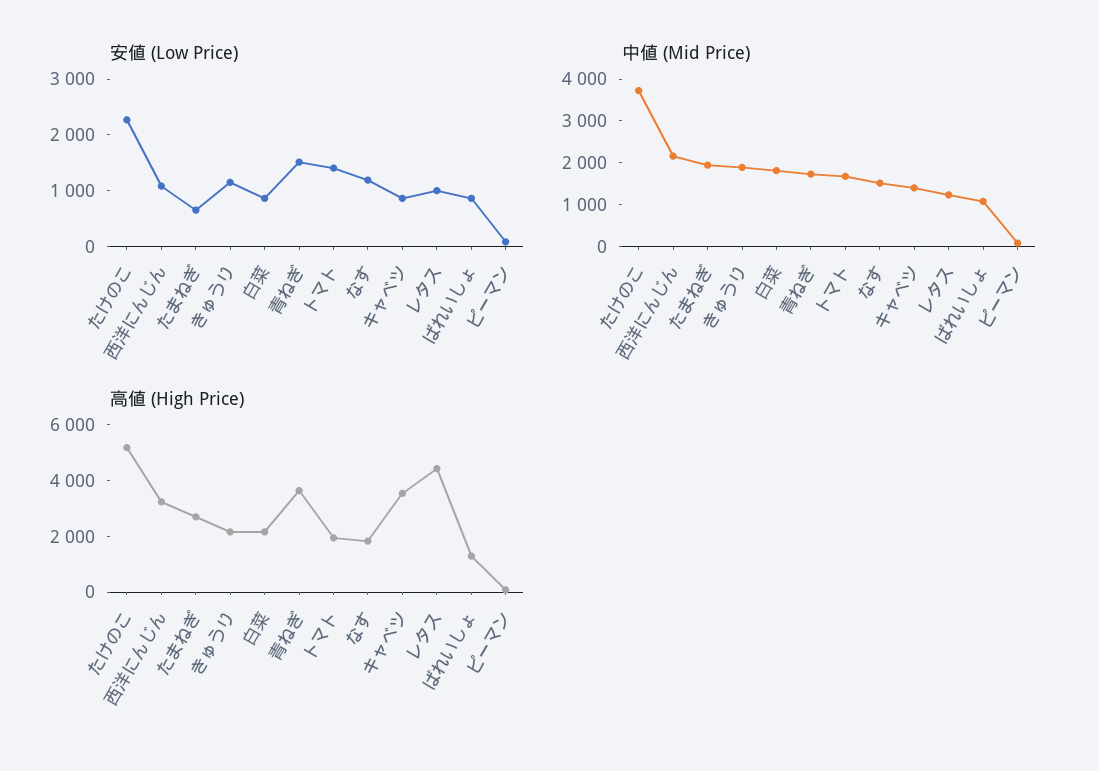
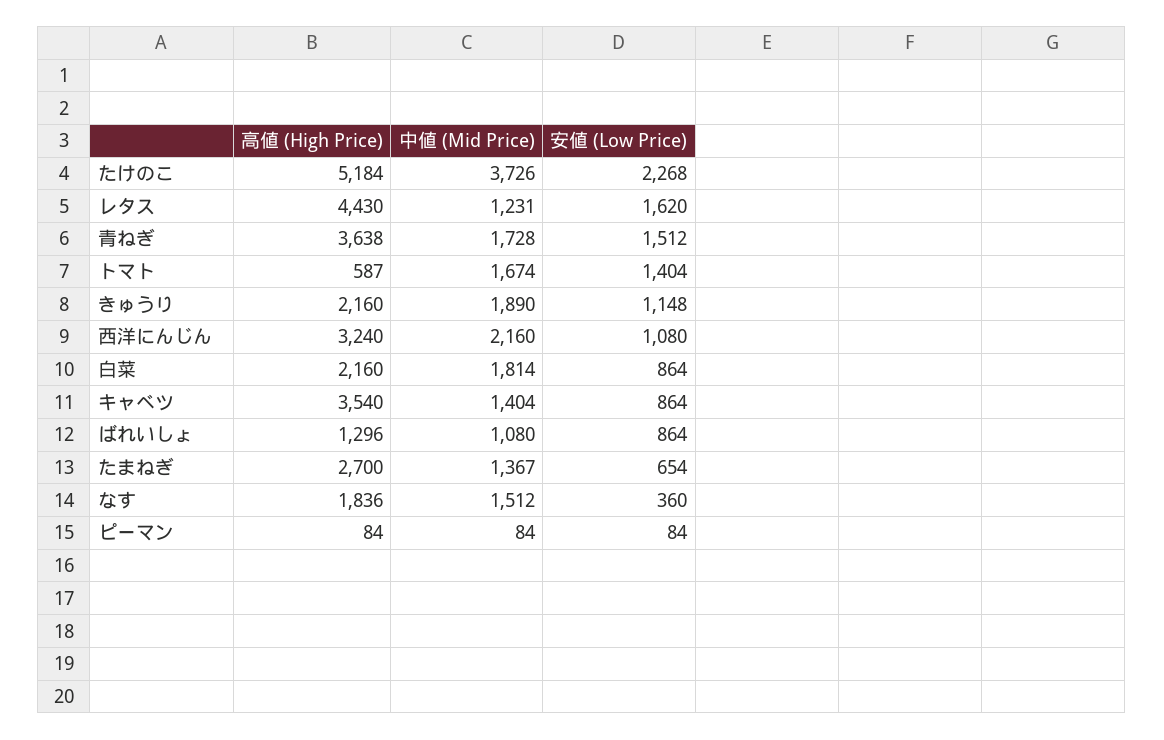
  {
    "安値 (Low Price)": {
      "たけのこ": 2268,
      "西洋にんじん": 1080,
      "たまねぎ": 654,
      "きゅうり": 1148,
      "白菜": 864,
      "青ねぎ": 1512,
      "トマト": 1404,
-     "なす": 1200,
+     "なす": 360,
      "キャベツ": 864,
-     "レタス": 1000,
+     "レタス": 1620,
      "ばれいしょ": 864,
      "ピーマン": 84
    },
    "中値 (Mid Price)": {
      "たけのこ": 3726,
      "西洋にんじん": 2160,
-     "たまねぎ": 2000,
+     "たまねぎ": 1367,
      "きゅうり": 1890,
      "白菜": 1814,
      "青ねぎ": 1728,
      "トマト": 1674,
      "なす": 1512,
      "キャベツ": 1404,
      "レタス": 1231,
      "ばれいしょ": 1080,
      "ピーマン": 84
    },
    "高値 (High Price)": {
      "たけのこ": 5184,
      "西洋にんじん": 3240,
      "たまねぎ": 2700,
      "きゅうり": 2160,
      "白菜": 2160,
      "青ねぎ": 3638,
-     "トマト": 2000,
+     "トマト": 587,
      "なす": 1836,
      "キャベツ": 3540,
      "レタス": 4430,
      "ばれいしょ": 1296,
      "ピーマン": 84
    }
  }

